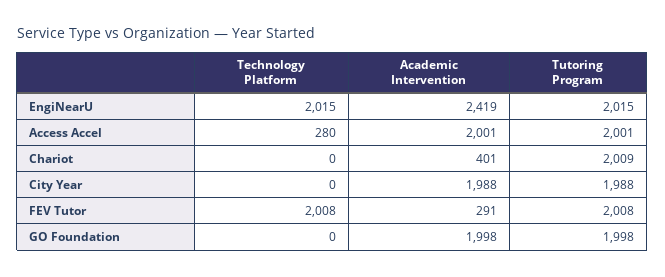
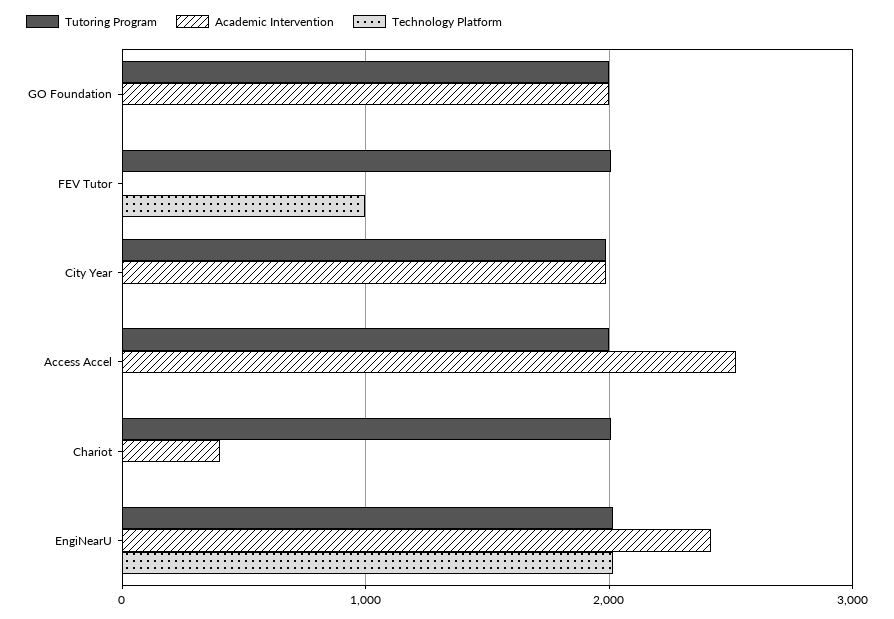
  {
    "Technology Platform": {
      "EngiNearU": 2015,
-     "Access Accel": 280,
+     "Access Accel": 0,
      "Chariot": 0,
      "City Year": 0,
-     "FEV Tutor": 2008,
+     "FEV Tutor": 1000,
      "GO Foundation": 0
    },
    "Academic Intervention": {
      "EngiNearU": 2419,
-     "Access Accel": 2001,
+     "Access Accel": 2500,
      "Chariot": 401,
      "City Year": 1988,
-     "FEV Tutor": 291,
+     "FEV Tutor": 0,
      "GO Foundation": 1998
    },
    "Tutoring Program": {
      "EngiNearU": 2015,
      "Access Accel": 2001,
      "Chariot": 2009,
      "City Year": 1988,
      "FEV Tutor": 2008,
      "GO Foundation": 1998
    }
  }

